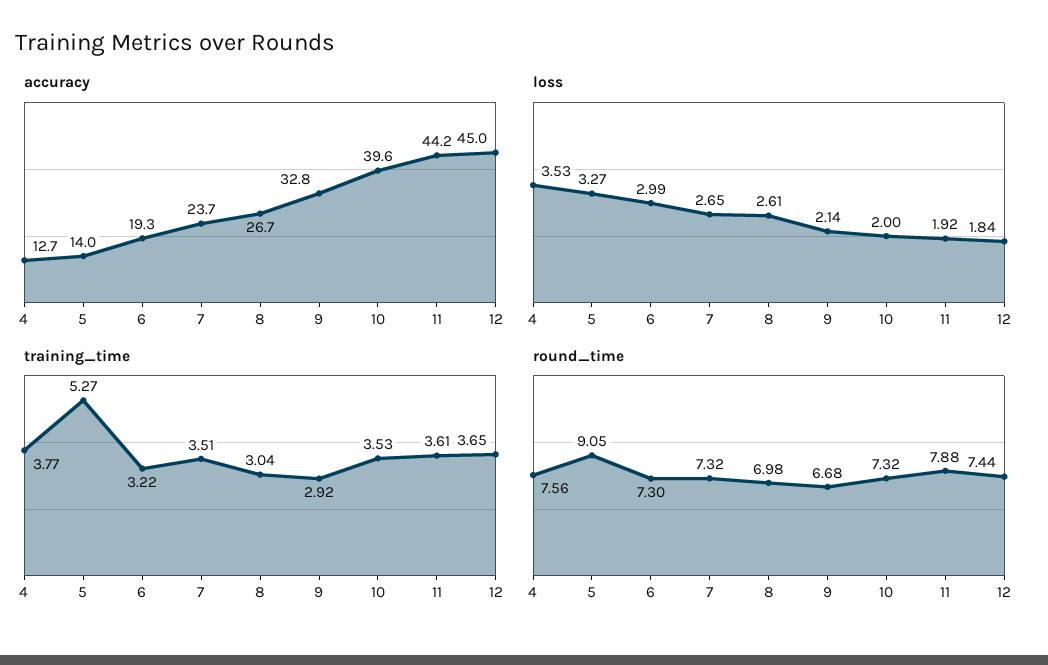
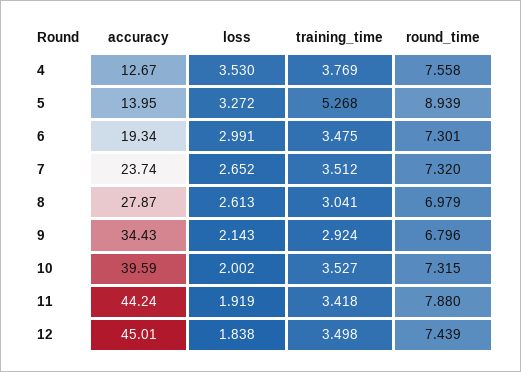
  {
    "accuracy": {
      "4": 12.67,
      "5": 13.95,
      "6": 19.34,
      "7": 23.74,
-     "8": 26.7,
+     "8": 27.87,
-     "9": 32.8,
+     "9": 34.43,
      "10": 39.59,
      "11": 44.24,
      "12": 45.01
    },
    "loss": {
      "4": 3.53,
      "5": 3.272,
      "6": 2.991,
      "7": 2.652,
      "8": 2.613,
      "9": 2.143,
      "10": 2.002,
      "11": 1.919,
      "12": 1.838
    },
    "training_time": {
      "4": 3.769,
      "5": 5.268,
-     "6": 3.22,
+     "6": 3.475,
      "7": 3.512,
      "8": 3.041,
      "9": 2.924,
      "10": 3.527,
-     "11": 3.61,
+     "11": 3.418,
-     "12": 3.65
+     "12": 3.498
    },
    "round_time": {
      "4": 7.558,
-     "5": 9.05,
+     "5": 8.939,
      "6": 7.301,
      "7": 7.32,
      "8": 6.979,
-     "9": 6.68,
+     "9": 6.796,
      "10": 7.315,
      "11": 7.88,
      "12": 7.439
    }
  }

